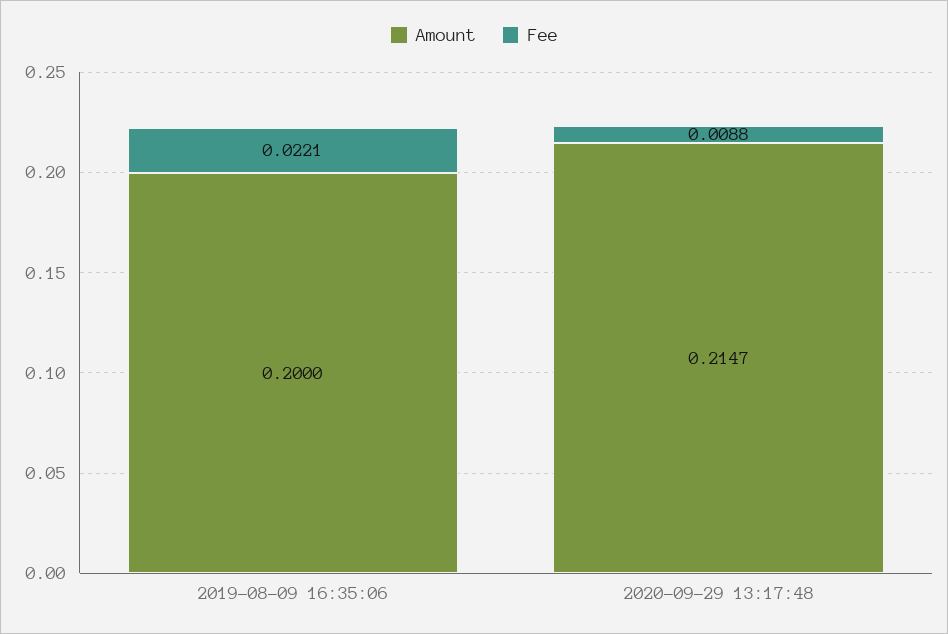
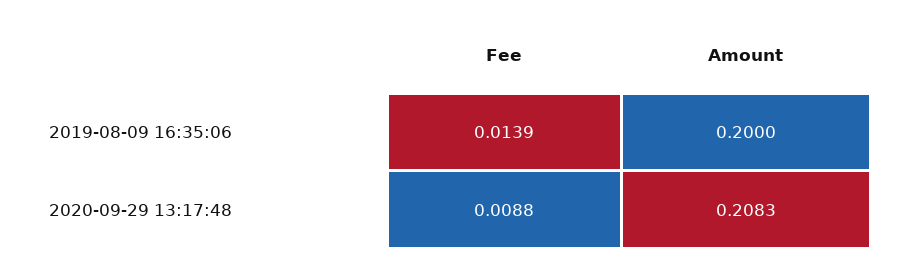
  {
    "Amount": {
      "2019-08-09 16:35:06": 0.2,
-     "2020-09-29 13:17:48": 0.2147
+     "2020-09-29 13:17:48": 0.2083
    },
    "Fee": {
-     "2019-08-09 16:35:06": 0.0221,
+     "2019-08-09 16:35:06": 0.0139,
      "2020-09-29 13:17:48": 0.0088
    }
  }

